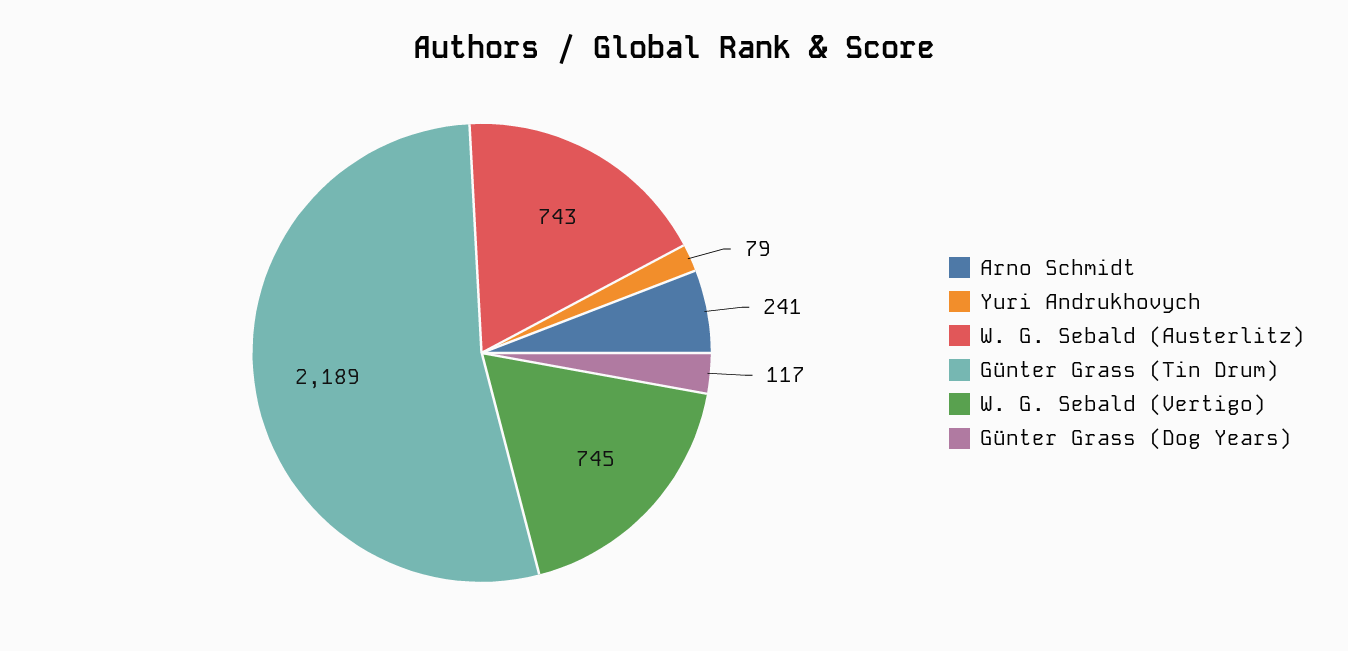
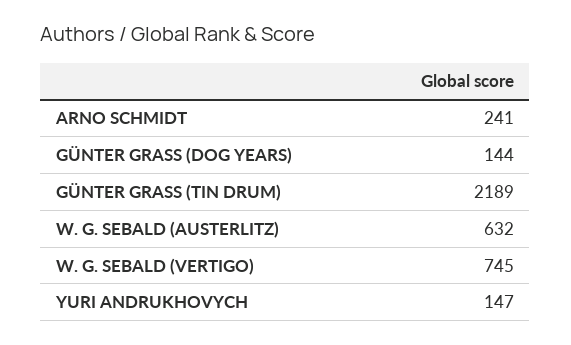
  {
    "Arno Schmidt": 241,
-   "Yuri Andrukhovych": 79,
+   "Yuri Andrukhovych": 147,
-   "W. G. Sebald (Austerlitz)": 743,
+   "W. G. Sebald (Austerlitz)": 632,
    "Günter Grass (Tin Drum)": 2189,
    "W. G. Sebald (Vertigo)": 745,
-   "Günter Grass (Dog Years)": 117
+   "Günter Grass (Dog Years)": 144
  }

